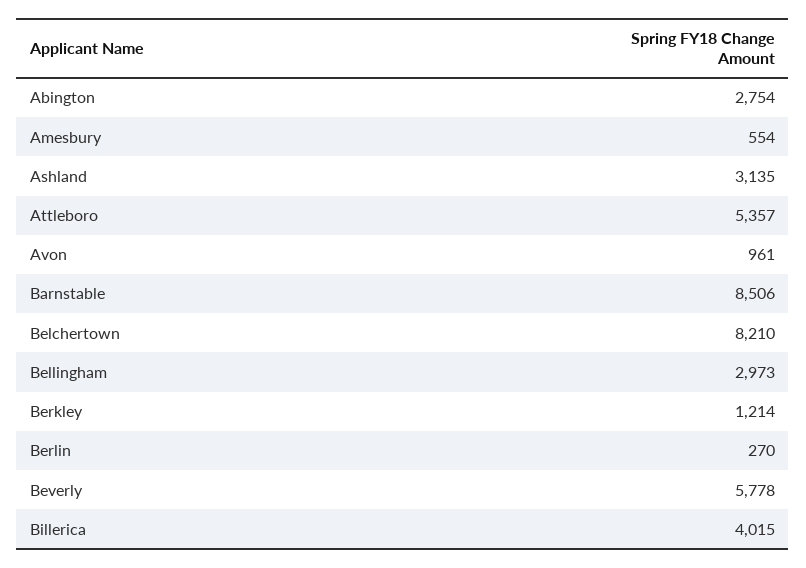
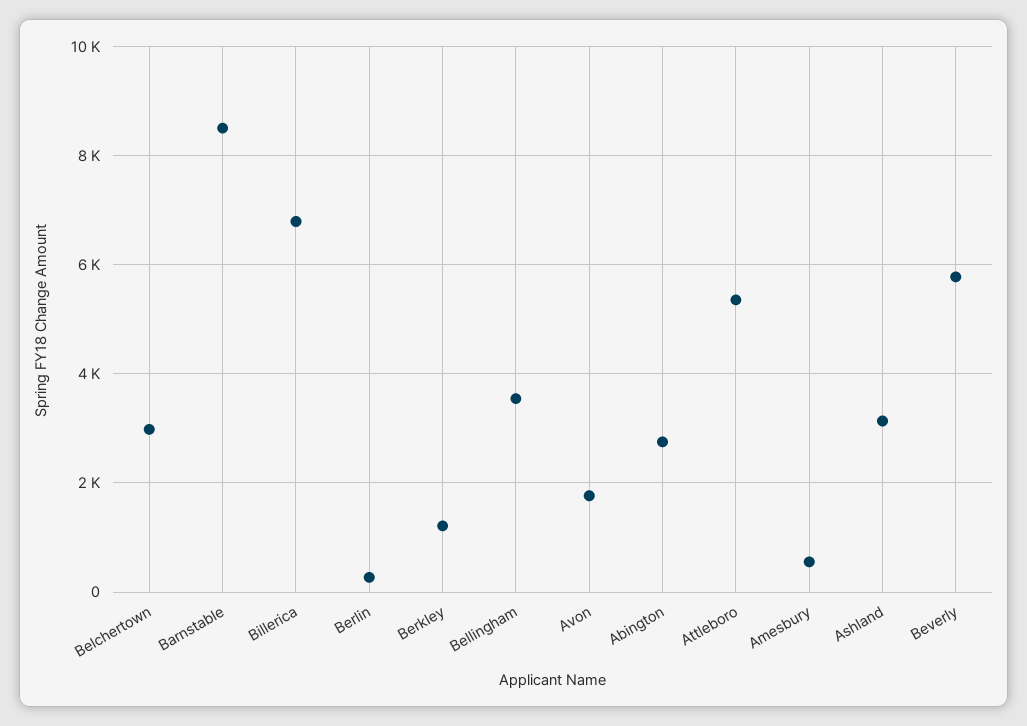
  {
    "Abington": 2754,
    "Amesbury": 554,
    "Ashland": 3135,
    "Attleboro": 5357,
-   "Avon": 961,
+   "Avon": 1800,
    "Barnstable": 8506,
-   "Belchertown": 8210,
+   "Belchertown": 3000,
-   "Bellingham": 2973,
+   "Bellingham": 3600,
    "Berkley": 1214,
    "Berlin": 270,
    "Beverly": 5778,
-   "Billerica": 4015
+   "Billerica": 6800
  }

